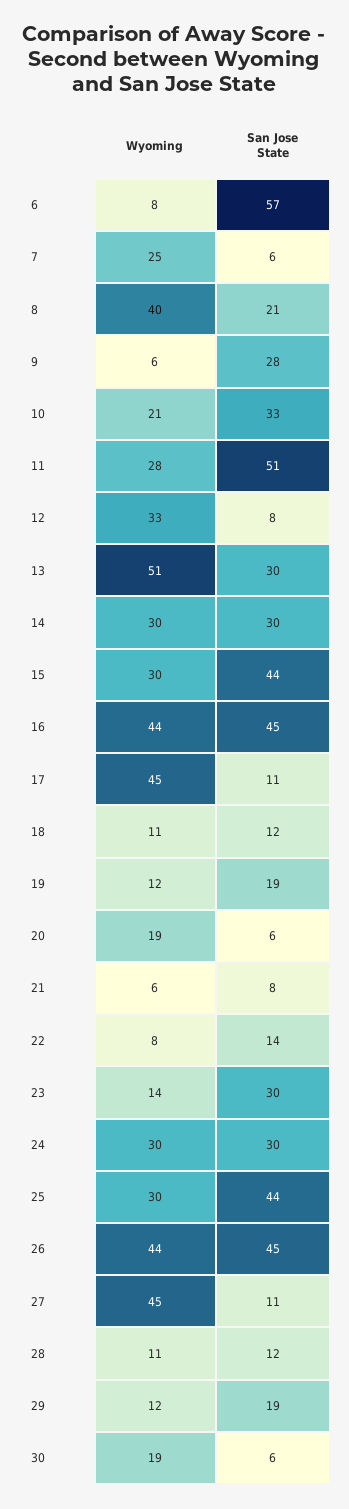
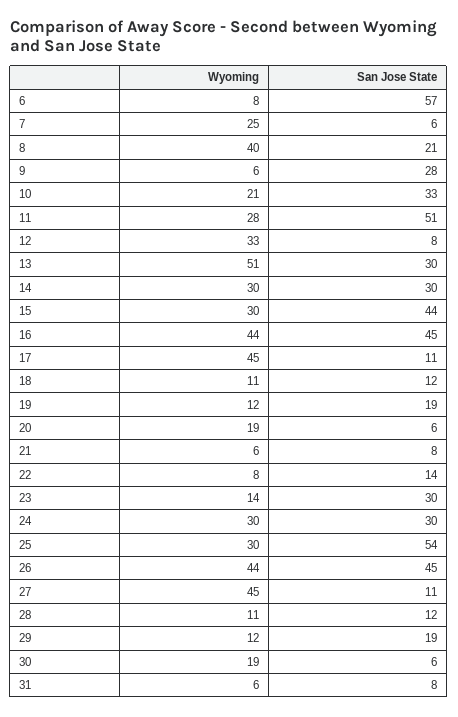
  {
    "Wyoming": {
      "6": 8,
      "7": 25,
      "8": 40,
      "9": 6,
      "10": 21,
      "11": 28,
      "12": 33,
      "13": 51,
      "14": 30,
      "15": 30,
      "16": 44,
      "17": 45,
      "18": 11,
      "19": 12,
      "20": 19,
      "21": 6,
      "22": 8,
      "23": 14,
      "24": 30,
      "25": 30,
      "26": 44,
      "27": 45,
      "28": 11,
      "29": 12,
-     "30": 19
+     "30": 19,
+     "31": 6
    },
    "San Jose State": {
      "6": 57,
      "7": 6,
      "8": 21,
      "9": 28,
      "10": 33,
      "11": 51,
      "12": 8,
      "13": 30,
      "14": 30,
      "15": 44,
      "16": 45,
      "17": 11,
      "18": 12,
      "19": 19,
      "20": 6,
      "21": 8,
      "22": 14,
      "23": 30,
      "24": 30,
-     "25": 44,
+     "25": 54,
      "26": 45,
      "27": 11,
      "28": 12,
      "29": 19,
-     "30": 6
+     "30": 6,
+     "31": 8
    }
  }

